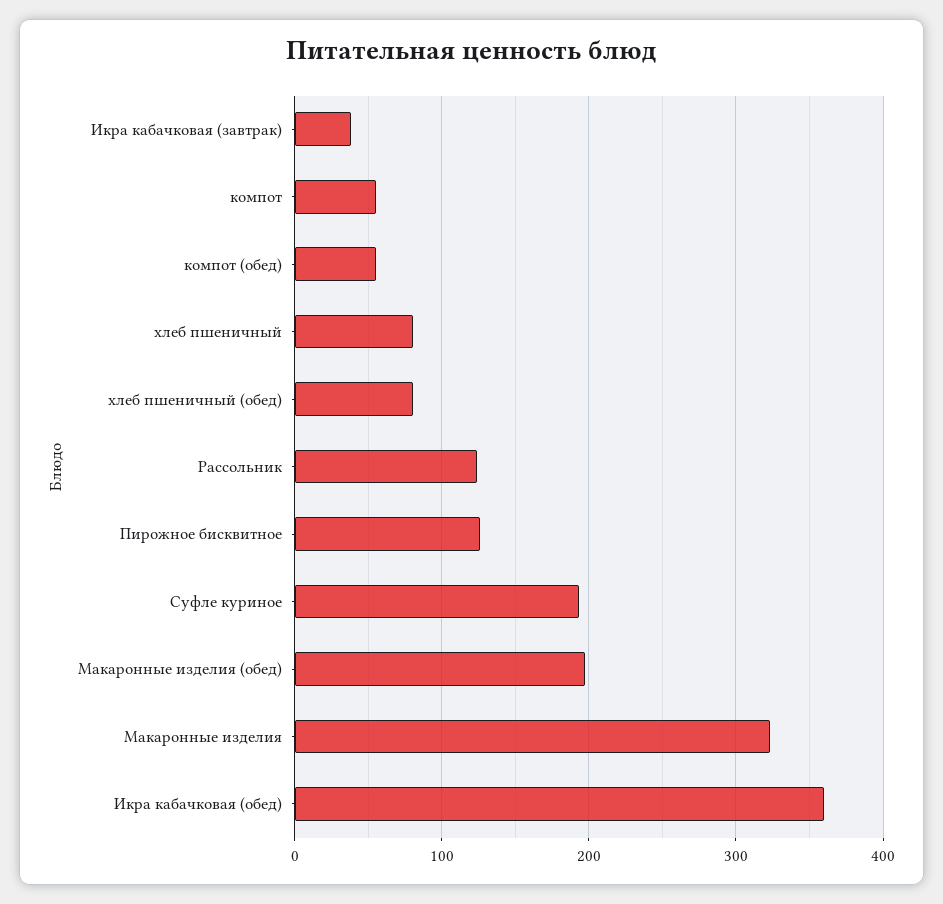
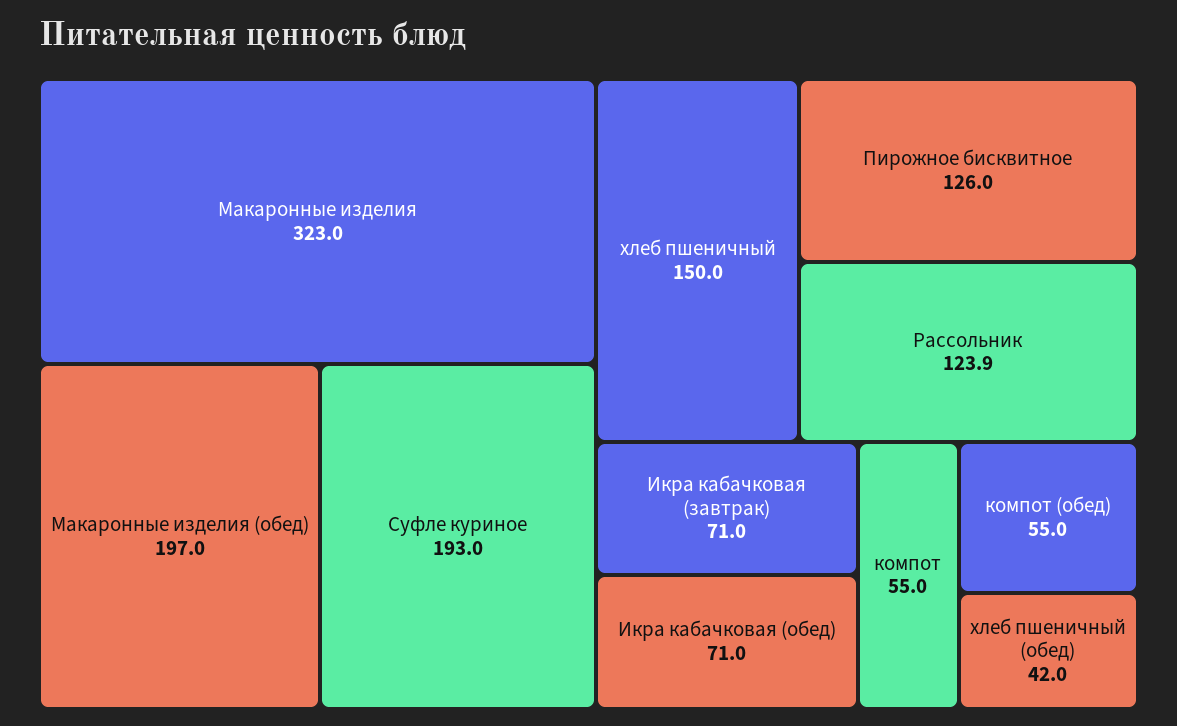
  {
-   "Икра кабачковая (завтрак)": 40,
+   "Икра кабачковая (завтрак)": 71,
    "компот": 55,
    "компот (обед)": 55,
-   "хлеб пшеничный": 80,
+   "хлеб пшеничный": 150,
-   "хлеб пшеничный (обед)": 80,
+   "хлеб пшеничный (обед)": 42,
    "Рассольник": 123.9,
    "Пирожное бисквитное": 126,
    "Суфле куриное": 193,
    "Макаронные изделия (обед)": 197,
    "Макаронные изделия": 323,
-   "Икра кабачковая (обед)": 360
+   "Икра кабачковая (обед)": 71
  }

